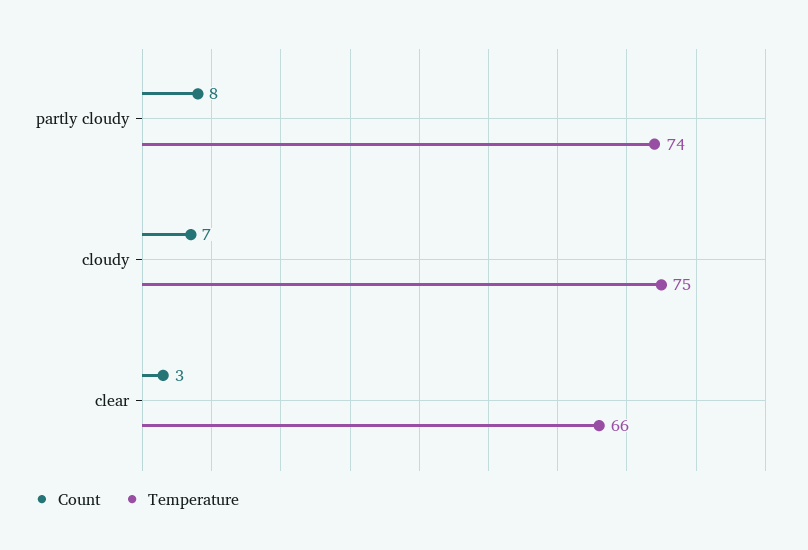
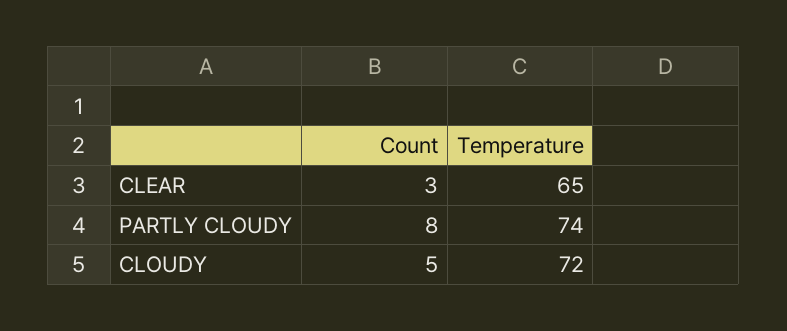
  {
    "Count": {
      "partly cloudy": 8,
-     "cloudy": 7,
+     "cloudy": 5,
      "clear": 3
    },
    "Temperature": {
      "partly cloudy": 74,
-     "cloudy": 75,
+     "cloudy": 72,
-     "clear": 66
+     "clear": 65
    }
  }

